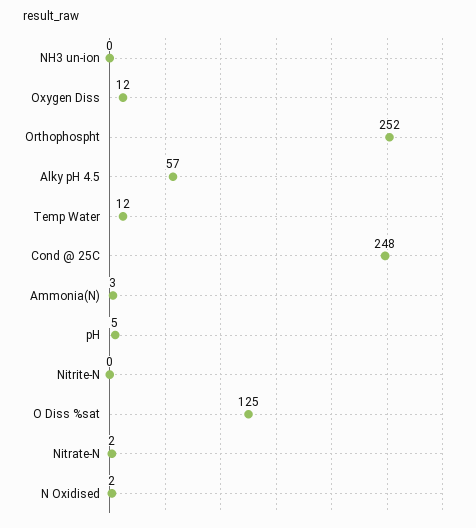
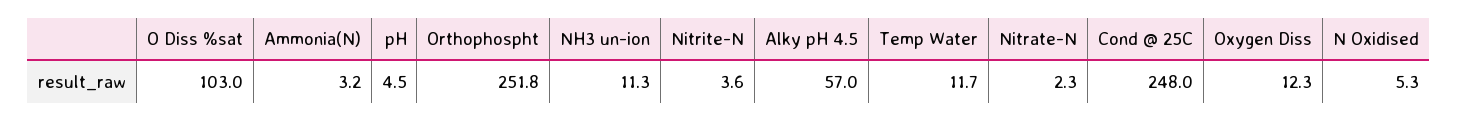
  {
-   "NH3 un-ion": 0,
+   "NH3 un-ion": 11.3,
    "Oxygen Diss": 12.3,
    "Orthophospht": 251.8,
    "Alky pH 4.5": 57,
    "Temp Water": 11.7,
    "Cond @ 25C": 248,
    "Ammonia(N)": 3.2,
    "pH": 4.5,
-   "Nitrite-N": 0,
+   "Nitrite-N": 3.6,
-   "O Diss %sat": 125,
+   "O Diss %sat": 103,
    "Nitrate-N": 2.3,
-   "N Oxidised": 2
+   "N Oxidised": 5.3
  }

